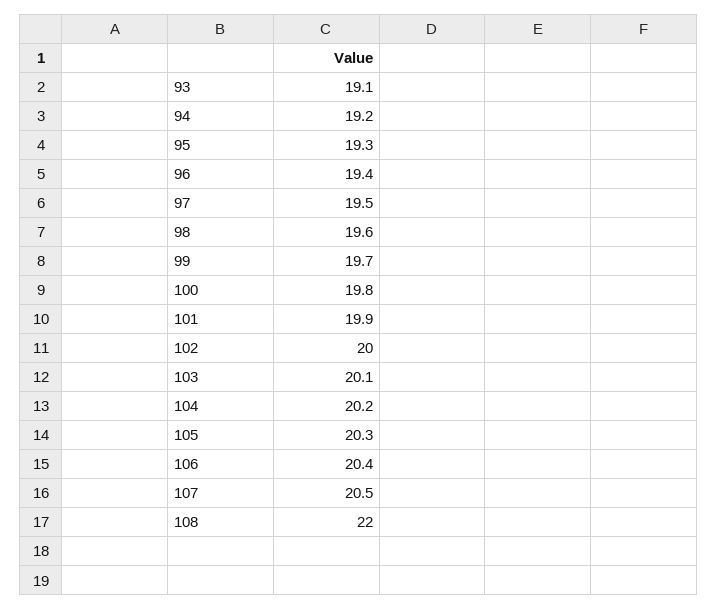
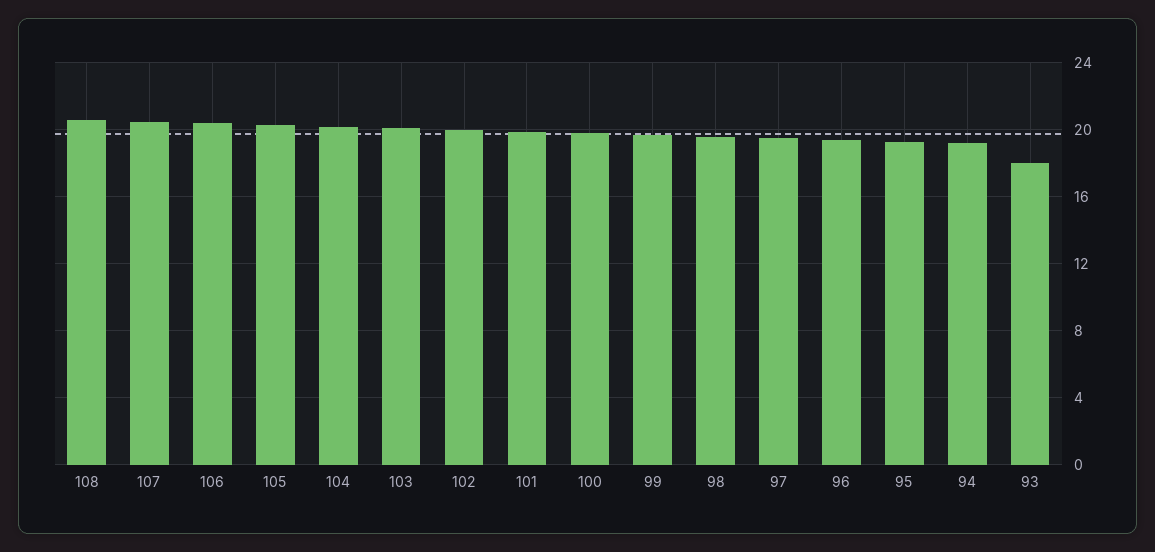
  {
-   "93": 19.1,
+   "93": 18,
    "94": 19.2,
    "95": 19.3,
    "96": 19.4,
    "97": 19.5,
    "98": 19.6,
    "99": 19.7,
    "100": 19.8,
    "101": 19.9,
    "102": 20,
    "103": 20.1,
    "104": 20.2,
    "105": 20.3,
    "106": 20.4,
    "107": 20.5,
-   "108": 22
+   "108": 20.5
  }

